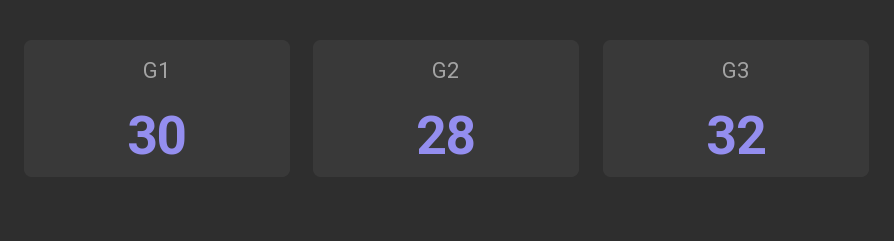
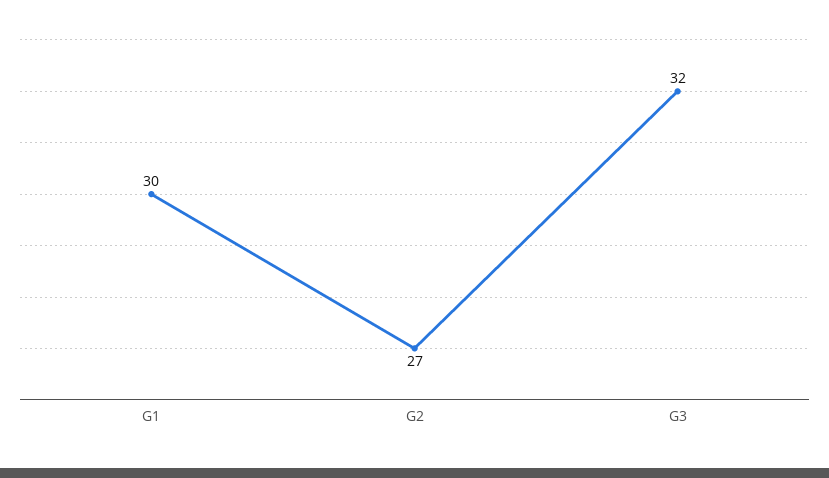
  {
    "G1": 30,
-   "G2": 28,
+   "G2": 27,
    "G3": 32
  }

